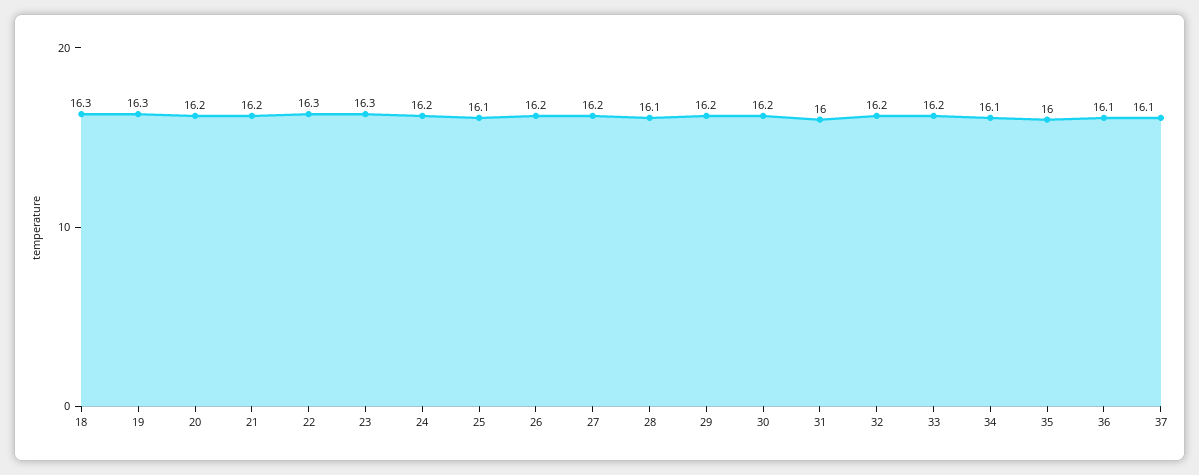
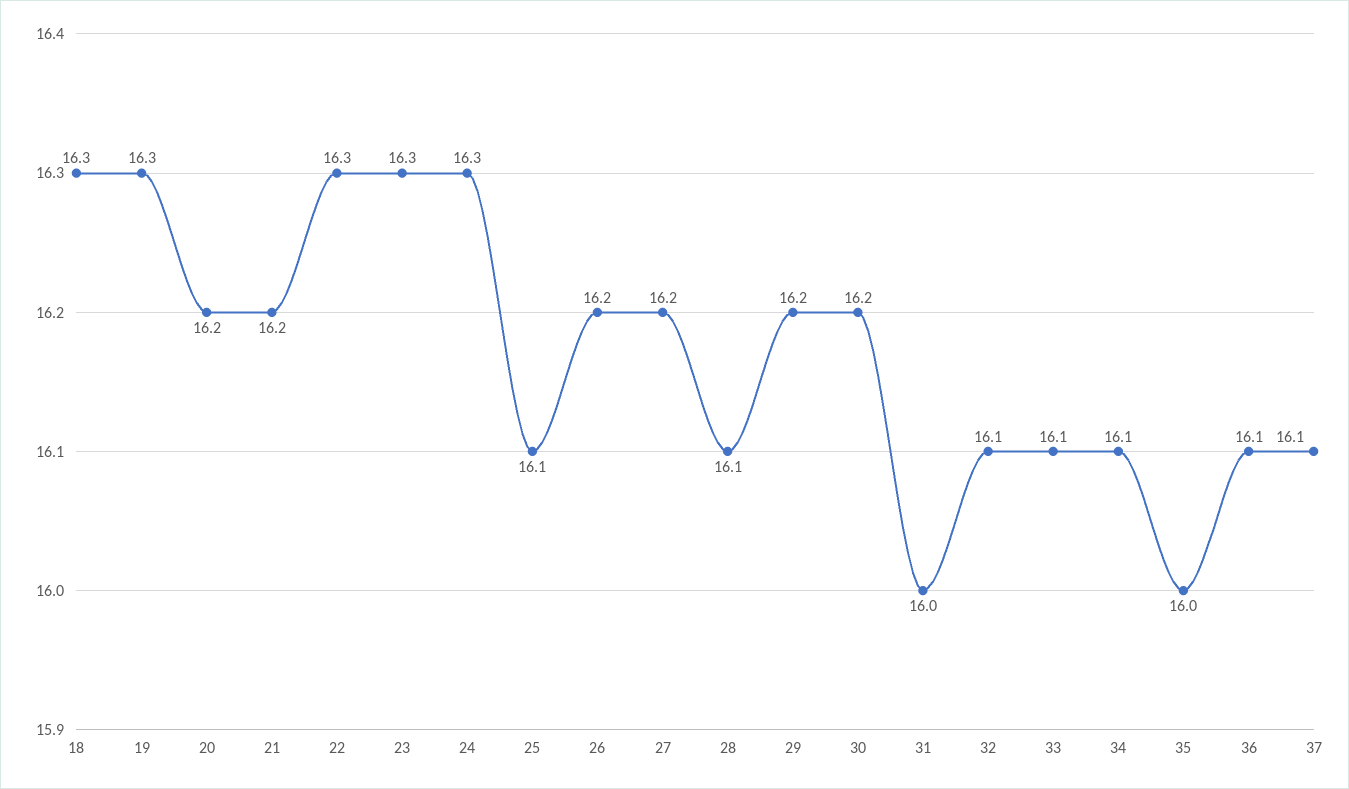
  {
    "18": 16.3,
    "19": 16.3,
    "20": 16.2,
    "21": 16.2,
    "22": 16.3,
    "23": 16.3,
-   "24": 16.2,
+   "24": 16.3,
    "25": 16.1,
    "26": 16.2,
    "27": 16.2,
    "28": 16.1,
    "29": 16.2,
    "30": 16.2,
    "31": 16,
-   "32": 16.2,
+   "32": 16.1,
-   "33": 16.2,
+   "33": 16.1,
    "34": 16.1,
    "35": 16,
    "36": 16.1,
    "37": 16.1
  }

